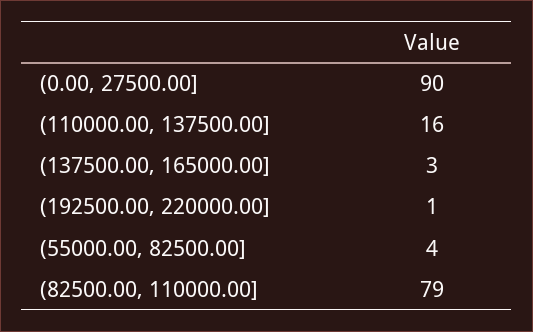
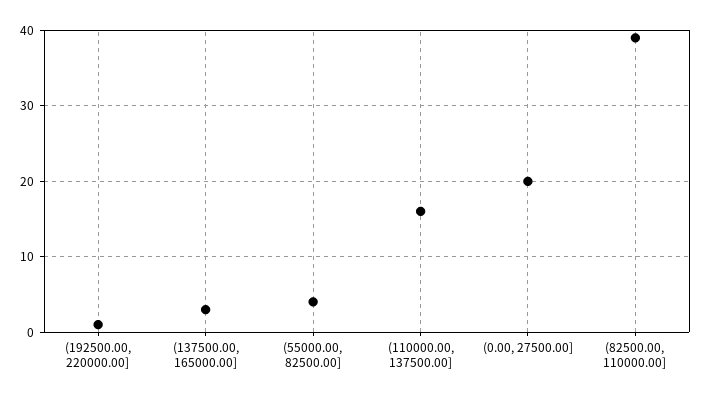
  {
-   "(0.00, 27500.00]": 90,
+   "(0.00, 27500.00]": 20,
    "(110000.00, 137500.00]": 16,
    "(137500.00, 165000.00]": 3,
    "(192500.00, 220000.00]": 1,
    "(55000.00, 82500.00]": 4,
-   "(82500.00, 110000.00]": 79
+   "(82500.00, 110000.00]": 39
  }

